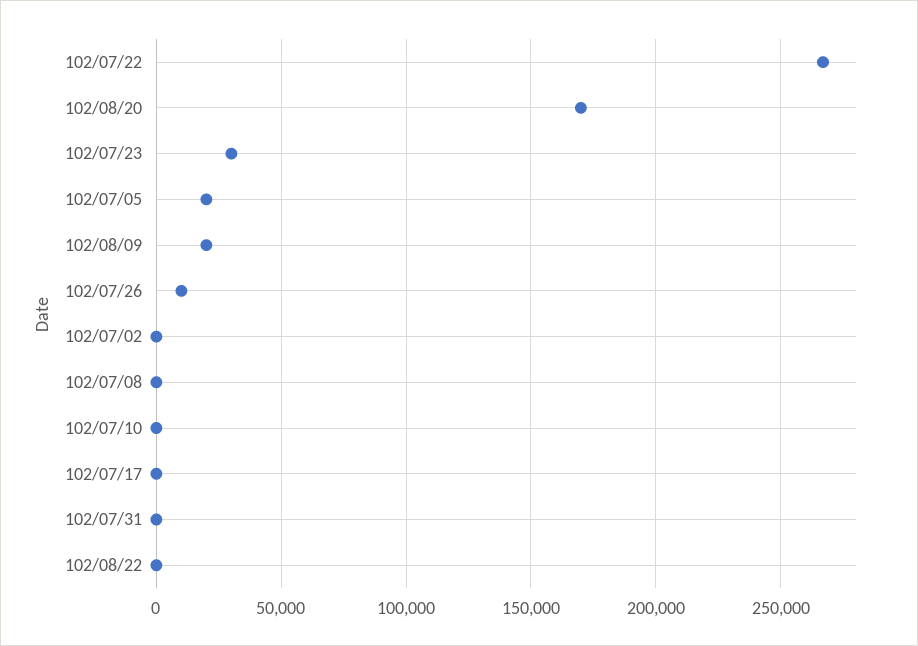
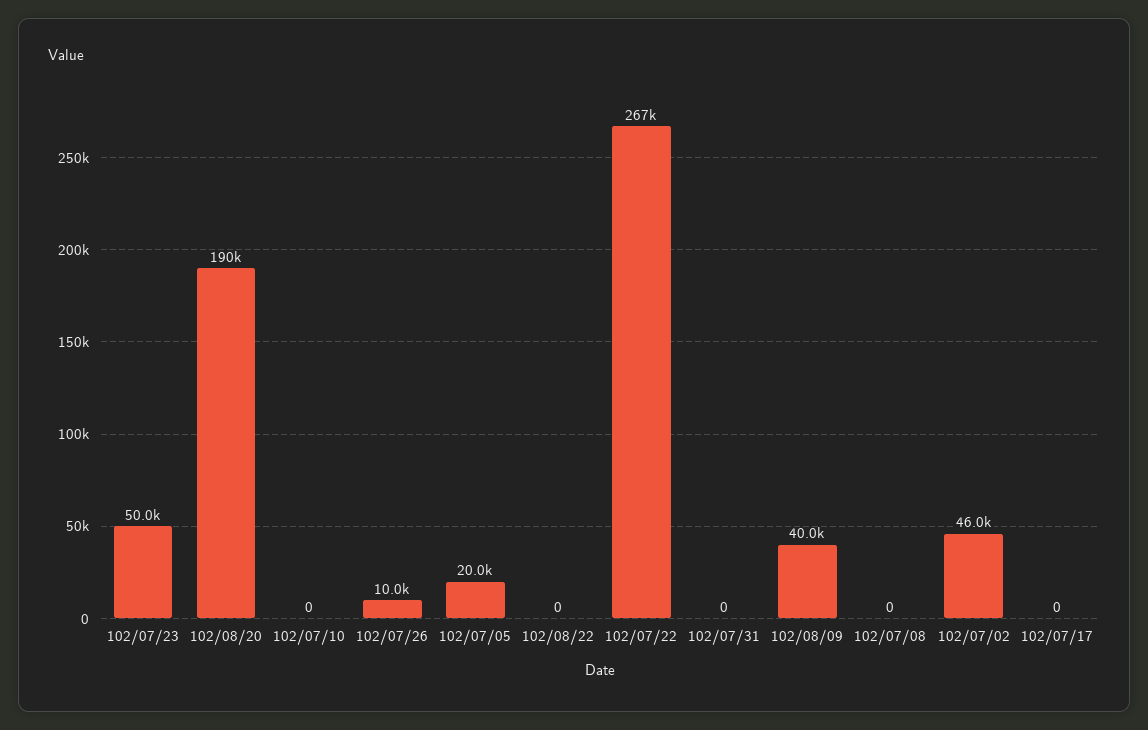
  {
    "102/07/22": 267000,
-   "102/08/20": 170000,
+   "102/08/20": 190000,
-   "102/07/23": 30000,
+   "102/07/23": 50000,
    "102/07/05": 20000,
-   "102/08/09": 20000,
+   "102/08/09": 40000,
    "102/07/26": 10000,
-   "102/07/02": 0,
+   "102/07/02": 46000,
    "102/07/08": 0,
    "102/07/10": 0,
    "102/07/17": 0,
    "102/07/31": 0,
    "102/08/22": 0
  }

